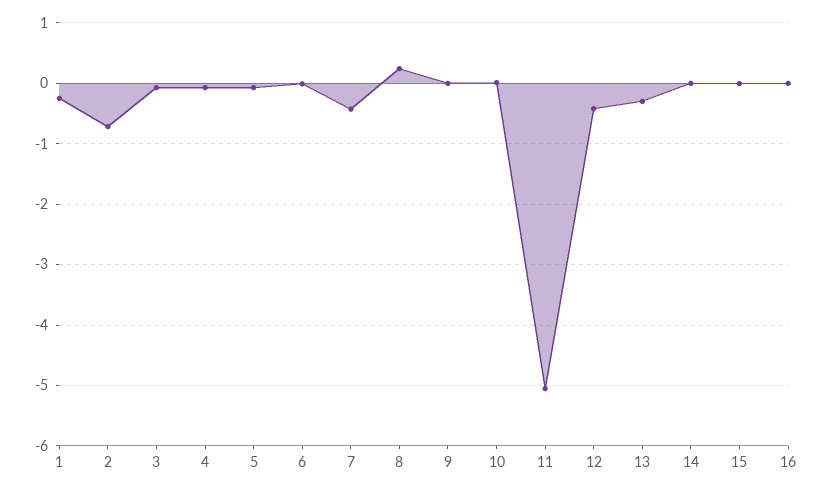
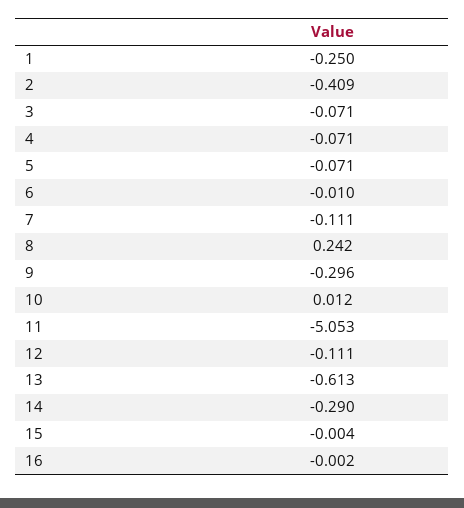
  {
    "1": -0.25,
-   "2": -0.7,
+   "2": -0.409,
    "3": -0.071,
    "4": -0.071,
    "5": -0.071,
    "6": -0.01,
-   "7": -0.4,
+   "7": -0.111,
    "8": 0.242,
-   "9": 0,
+   "9": -0.296,
    "10": 0.012,
    "11": -5.053,
-   "12": -0.4,
+   "12": -0.111,
-   "13": -0.3,
+   "13": -0.613,
-   "14": 0,
+   "14": -0.29,
    "15": -0.004,
    "16": -0.002
  }

